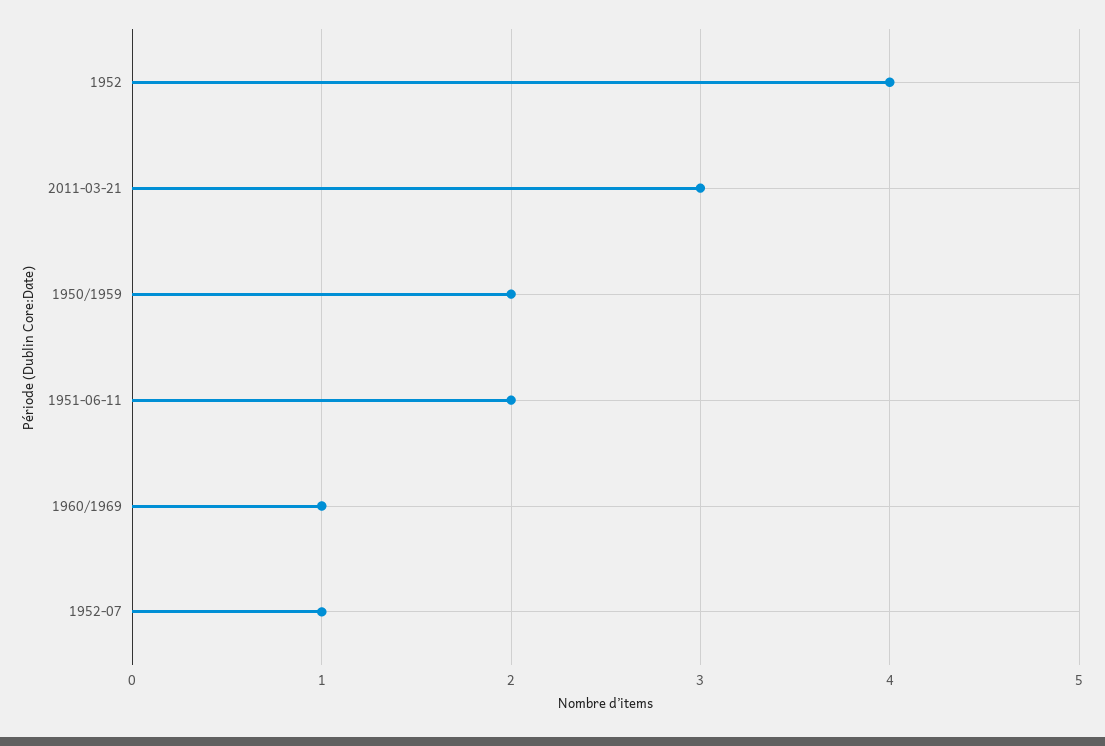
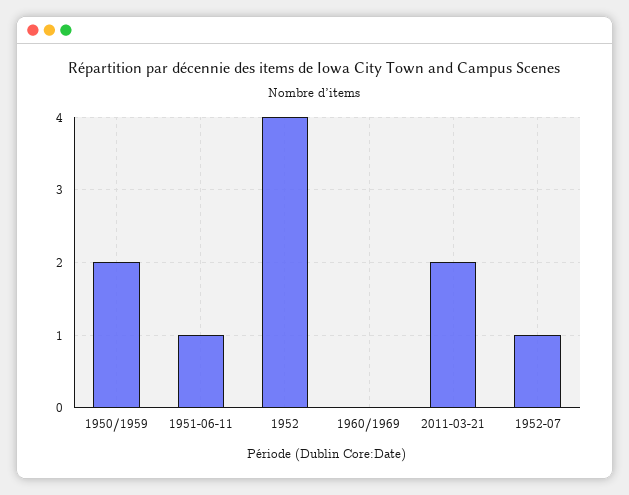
  {
    "1952": 4,
-   "2011-03-21": 3,
+   "2011-03-21": 2,
    "1950/1959": 2,
-   "1951-06-11": 2,
+   "1951-06-11": 1,
-   "1960/1969": 1,
+   "1960/1969": 0,
    "1952-07": 1
  }

